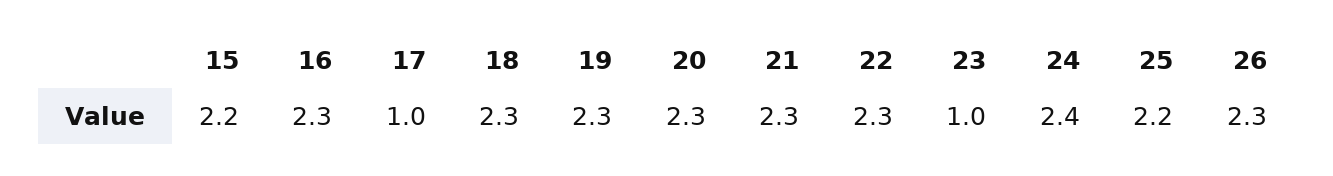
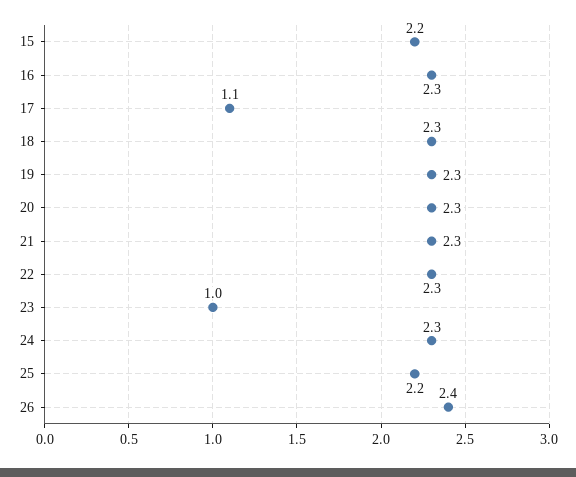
  {
    "15": 2.2,
    "16": 2.3,
-   "17": 1,
+   "17": 1.1,
    "18": 2.3,
    "19": 2.3,
    "20": 2.3,
    "21": 2.3,
    "22": 2.3,
    "23": 1,
-   "24": 2.4,
+   "24": 2.3,
    "25": 2.2,
-   "26": 2.3
+   "26": 2.4
  }

